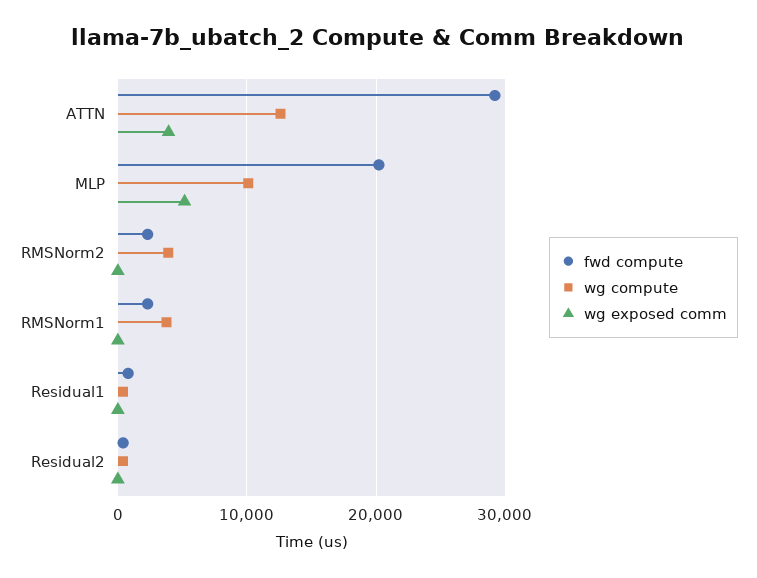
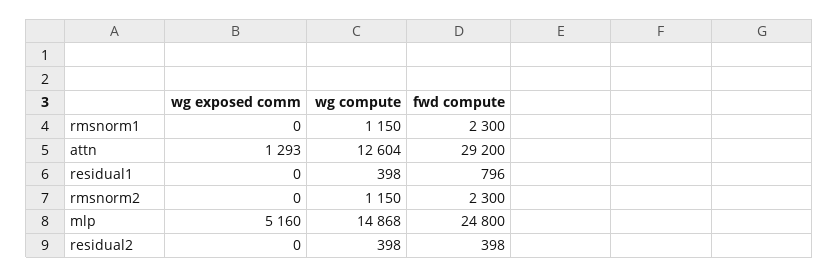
  {
    "fwd compute": {
      "ATTN": 29200,
-     "MLP": 20000,
+     "MLP": 24800,
      "RMSNorm2": 2300,
      "RMSNorm1": 2300,
      "Residual1": 796,
      "Residual2": 398
    },
    "wg compute": {
      "ATTN": 12604,
-     "MLP": 10000,
+     "MLP": 14868,
-     "RMSNorm2": 4000,
+     "RMSNorm2": 1150,
-     "RMSNorm1": 4000,
+     "RMSNorm1": 1150,
      "Residual1": 398,
      "Residual2": 398
    },
    "wg exposed comm": {
-     "ATTN": 4000,
+     "ATTN": 1293,
      "MLP": 5160,
      "RMSNorm2": 0,
      "RMSNorm1": 0,
      "Residual1": 0,
      "Residual2": 0
    }
  }

